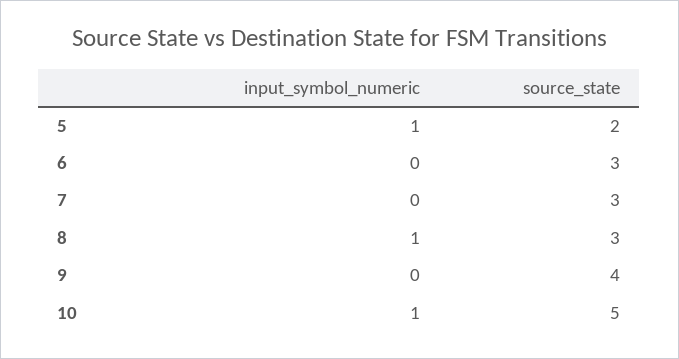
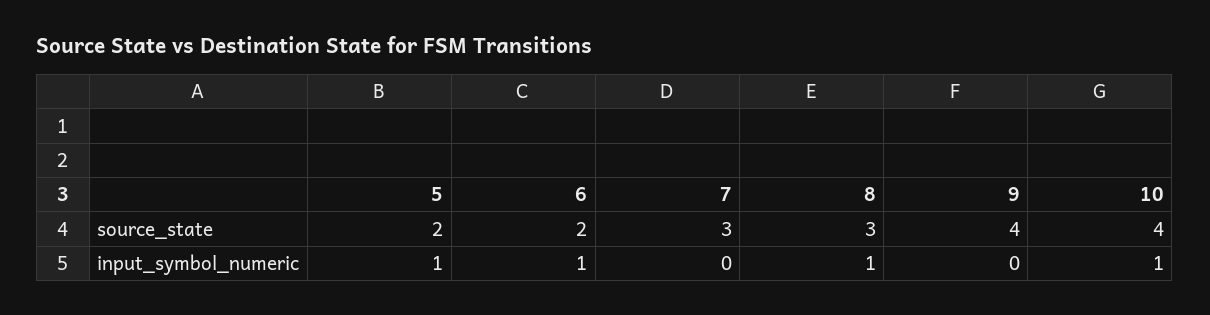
  {
    "input_symbol_numeric": {
      "5": 1,
-     "6": 0,
+     "6": 1,
      "7": 0,
      "8": 1,
      "9": 0,
      "10": 1
    },
    "source_state": {
      "5": 2,
-     "6": 3,
+     "6": 2,
      "7": 3,
      "8": 3,
      "9": 4,
-     "10": 5
+     "10": 4
    }
  }

